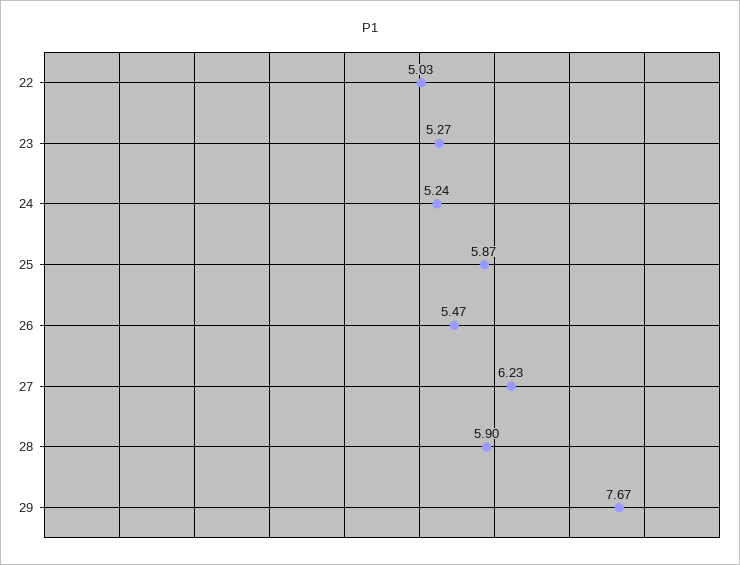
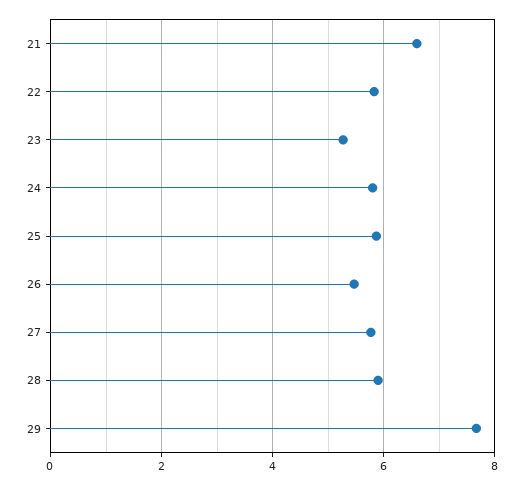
  {
-   "22": 5.03,
+   "22": 5.8,
    "23": 5.27,
-   "24": 5.24,
+   "24": 5.8,
    "25": 5.87,
    "26": 5.47,
-   "27": 6.23,
+   "27": 5.8,
    "28": 5.9,
-   "29": 7.67
+   "29": 7.67,
+   "21": 6.6
  }

